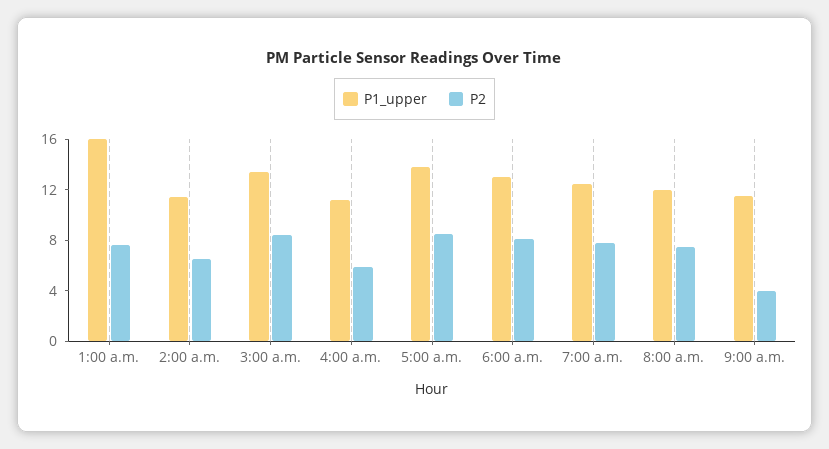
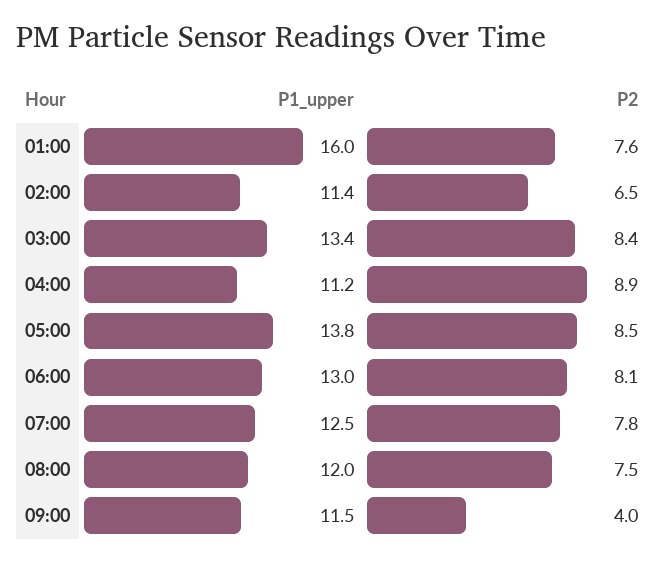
  {
    "P1_upper": {
      "1:00 a.m.": 16,
      "2:00 a.m.": 11.4,
      "3:00 a.m.": 13.4,
      "4:00 a.m.": 11.2,
      "5:00 a.m.": 13.8,
      "6:00 a.m.": 13,
      "7:00 a.m.": 12.5,
      "8:00 a.m.": 12,
      "9:00 a.m.": 11.5
    },
    "P2": {
      "1:00 a.m.": 7.6,
      "2:00 a.m.": 6.5,
      "3:00 a.m.": 8.4,
-     "4:00 a.m.": 6,
+     "4:00 a.m.": 8.9,
      "5:00 a.m.": 8.5,
      "6:00 a.m.": 8.1,
      "7:00 a.m.": 7.8,
      "8:00 a.m.": 7.5,
      "9:00 a.m.": 4
    }
  }

